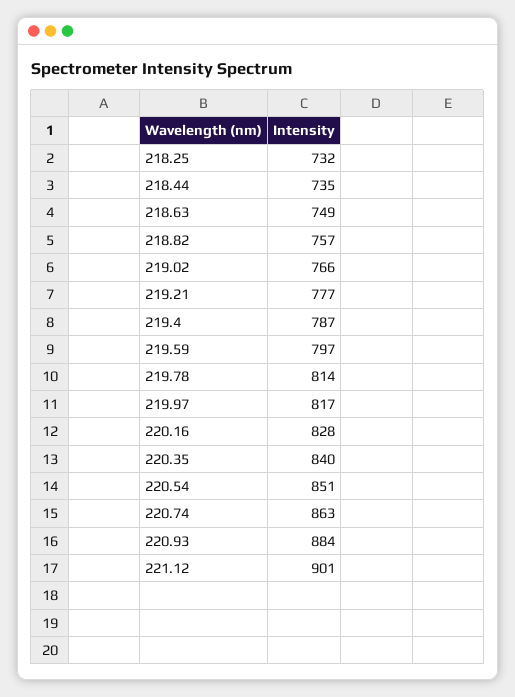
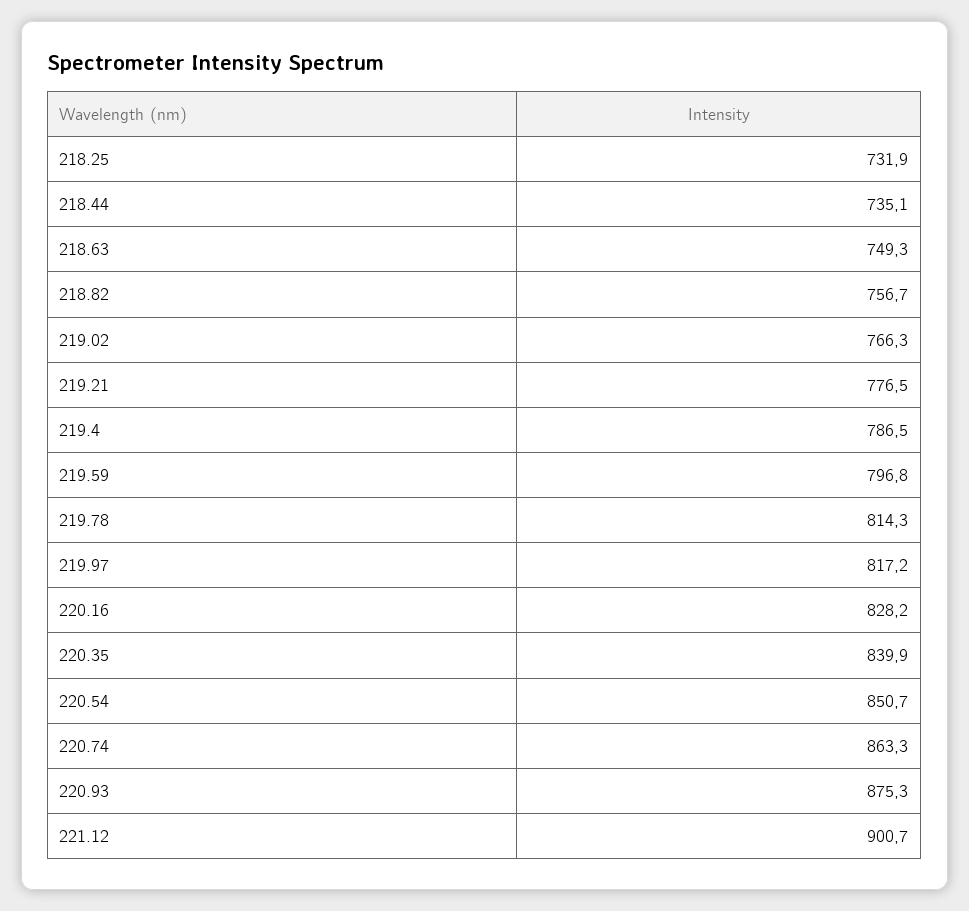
  {
    "218.25": 731.9,
    "218.44": 735.1,
    "218.63": 749.3,
    "218.82": 756.7,
    "219.02": 766.3,
    "219.21": 776.5,
    "219.4": 786.5,
    "219.59": 796.8,
    "219.78": 814.3,
    "219.97": 817.2,
    "220.16": 828.2,
    "220.35": 839.9,
    "220.54": 850.7,
    "220.74": 863.3,
-   "220.93": 884,
+   "220.93": 875.3,
    "221.12": 900.7
  }

